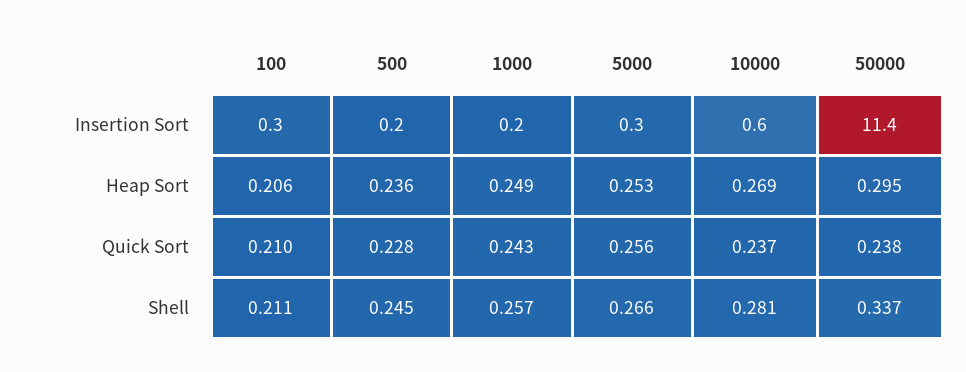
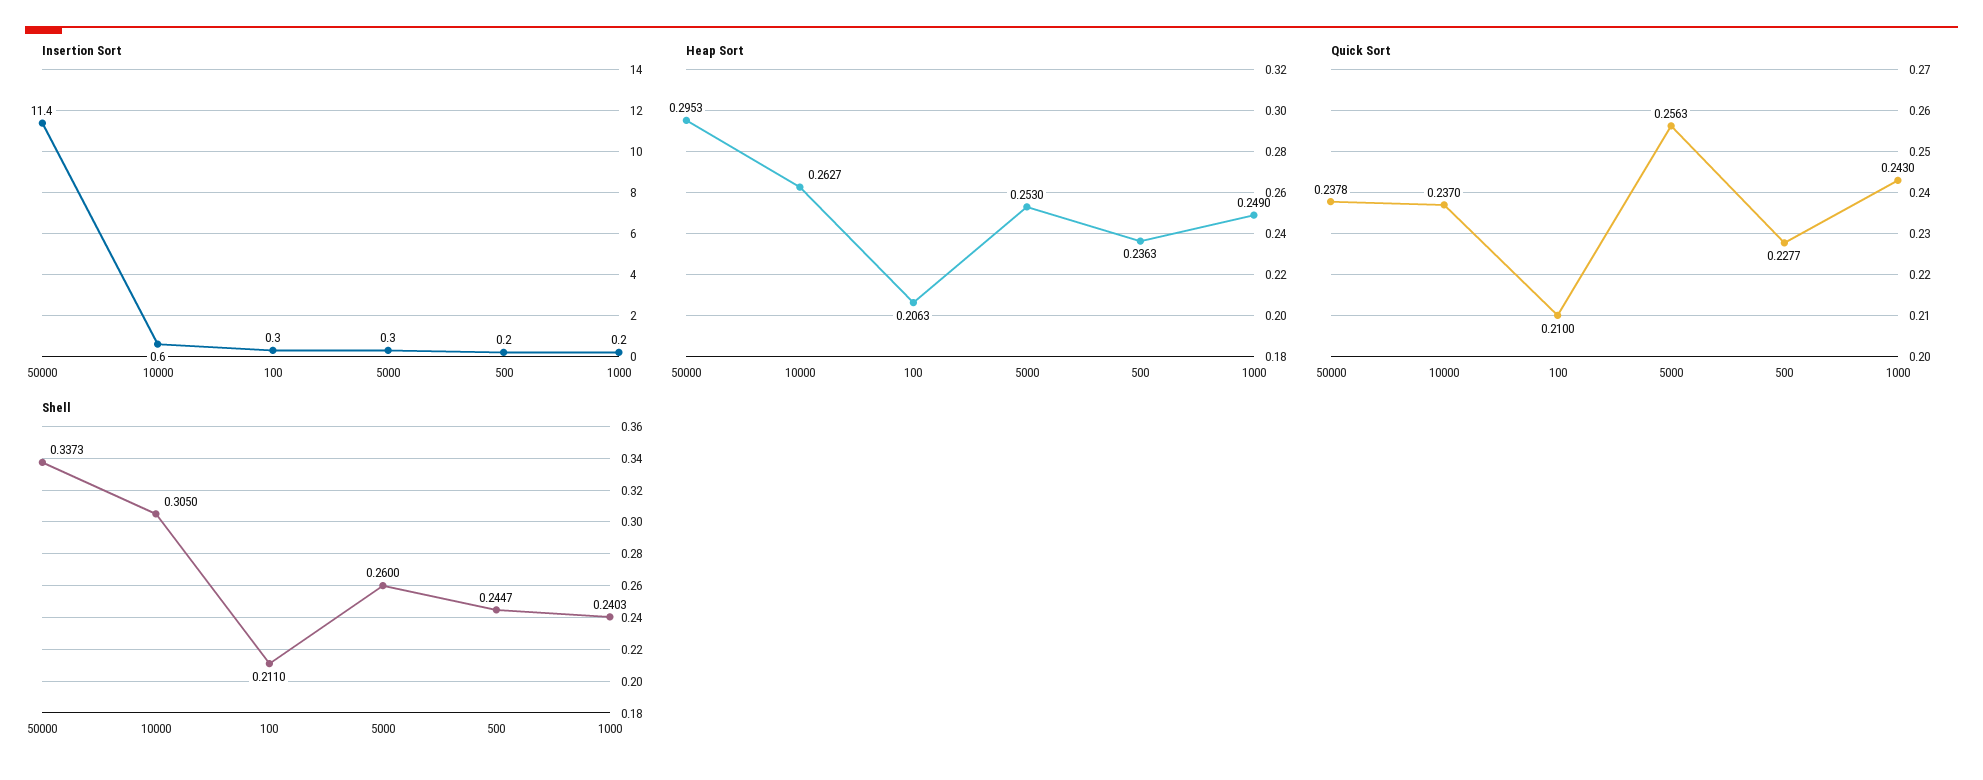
  {
    "Insertion Sort": {
      "100": 0.3,
      "500": 0.2,
      "1000": 0.2,
      "5000": 0.3,
      "10000": 0.6,
      "50000": 11.4
    },
    "Heap Sort": {
      "100": 0.2063,
      "500": 0.2363,
      "1000": 0.249,
      "5000": 0.253,
-     "10000": 0.269,
+     "10000": 0.2627,
      "50000": 0.2953
    },
    "Quick Sort": {
      "100": 0.21,
      "500": 0.2277,
      "1000": 0.243,
      "5000": 0.2563,
      "10000": 0.237,
      "50000": 0.2378
    },
    "Shell": {
      "100": 0.211,
      "500": 0.2447,
-     "1000": 0.257,
+     "1000": 0.2403,
-     "5000": 0.266,
+     "5000": 0.26,
-     "10000": 0.281,
+     "10000": 0.305,
      "50000": 0.3373
    }
  }

